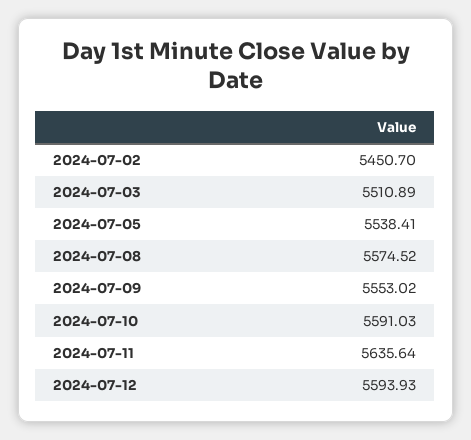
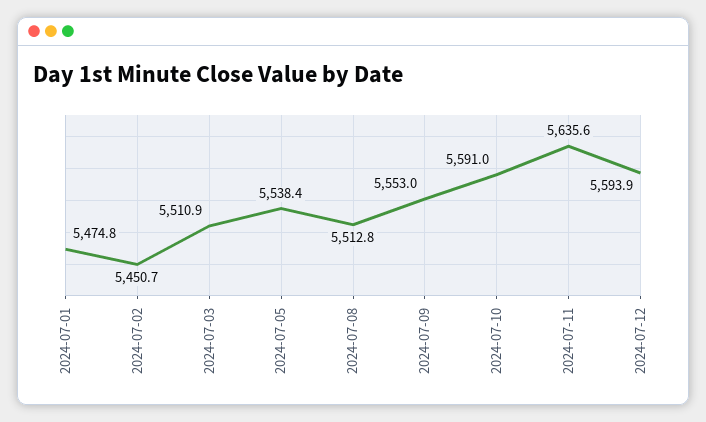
  {
    "2024-07-02": 5450.7,
    "2024-07-03": 5510.89,
    "2024-07-05": 5538.41,
-   "2024-07-08": 5574.52,
+   "2024-07-08": 5512.8,
    "2024-07-09": 5553.02,
    "2024-07-10": 5591.03,
    "2024-07-11": 5635.64,
-   "2024-07-12": 5593.93
+   "2024-07-12": 5593.93,
+   "2024-07-01": 5474.8
  }

